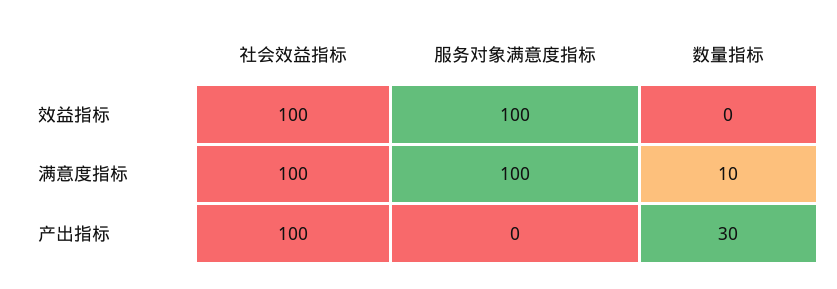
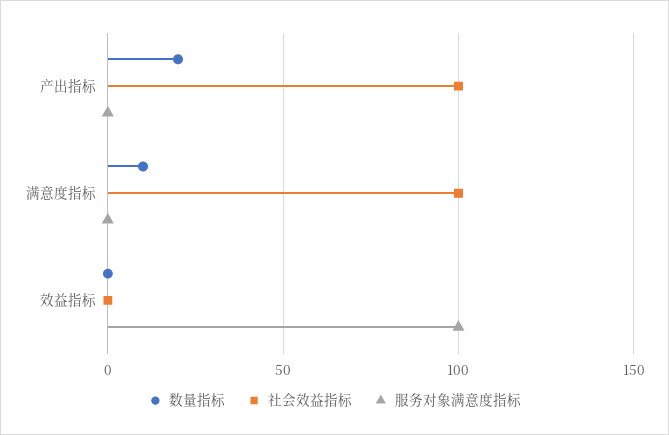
  {
    "社会效益指标": {
-     "效益指标": 100,
+     "效益指标": 0,
      "满意度指标": 100,
      "产出指标": 100
    },
    "服务对象满意度指标": {
      "效益指标": 100,
-     "满意度指标": 100,
+     "满意度指标": 0,
      "产出指标": 0
    },
    "数量指标": {
      "效益指标": 0,
      "满意度指标": 10,
-     "产出指标": 30
+     "产出指标": 20
    }
  }

